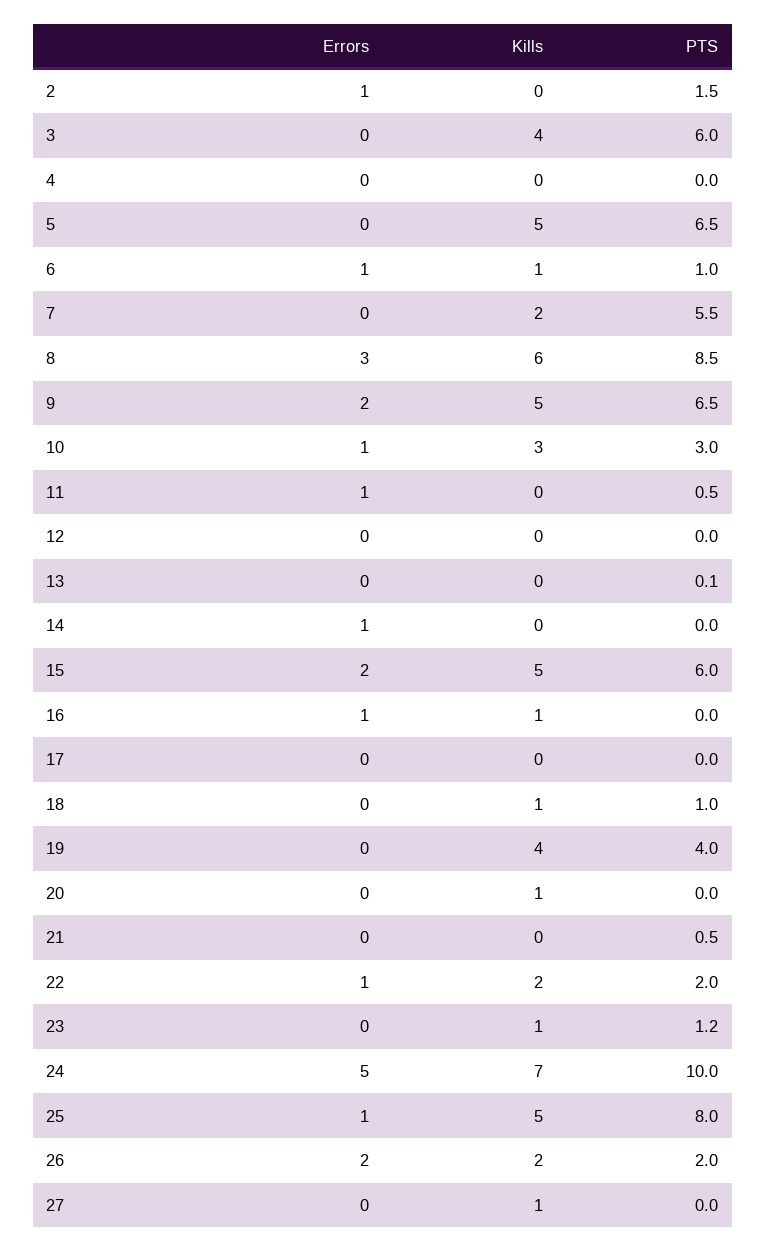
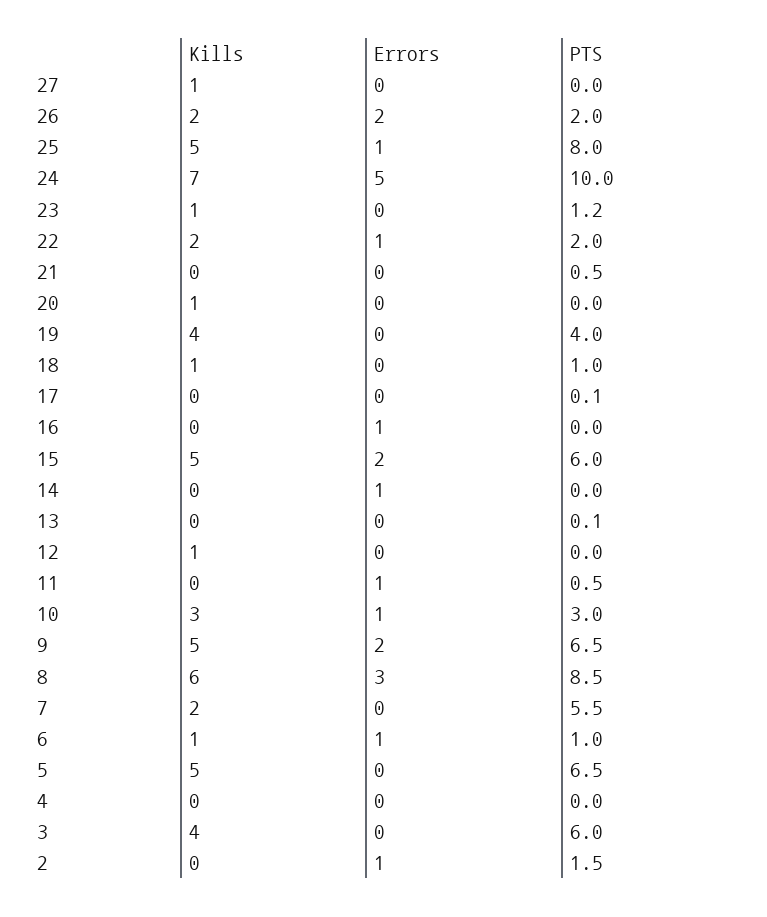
  {
    "Errors": {
      "2": 1,
      "3": 0,
      "4": 0,
      "5": 0,
      "6": 1,
      "7": 0,
      "8": 3,
      "9": 2,
      "10": 1,
      "11": 1,
      "12": 0,
      "13": 0,
      "14": 1,
      "15": 2,
      "16": 1,
      "17": 0,
      "18": 0,
      "19": 0,
      "20": 0,
      "21": 0,
      "22": 1,
      "23": 0,
      "24": 5,
      "25": 1,
      "26": 2,
      "27": 0
    },
    "Kills": {
      "2": 0,
      "3": 4,
      "4": 0,
      "5": 5,
      "6": 1,
      "7": 2,
      "8": 6,
      "9": 5,
      "10": 3,
      "11": 0,
-     "12": 0,
+     "12": 1,
      "13": 0,
      "14": 0,
      "15": 5,
-     "16": 1,
+     "16": 0,
      "17": 0,
      "18": 1,
      "19": 4,
      "20": 1,
      "21": 0,
      "22": 2,
      "23": 1,
      "24": 7,
      "25": 5,
      "26": 2,
      "27": 1
    },
    "PTS": {
      "2": 1.5,
      "3": 6,
      "4": 0,
      "5": 6.5,
      "6": 1,
      "7": 5.5,
      "8": 8.5,
      "9": 6.5,
      "10": 3,
      "11": 0.5,
      "12": 0,
      "13": 0.1,
      "14": 0,
      "15": 6,
      "16": 0,
-     "17": 0,
+     "17": 0.1,
      "18": 1,
      "19": 4,
      "20": 0,
      "21": 0.5,
      "22": 2,
      "23": 1.2,
      "24": 10,
      "25": 8,
      "26": 2,
      "27": 0
    }
  }

